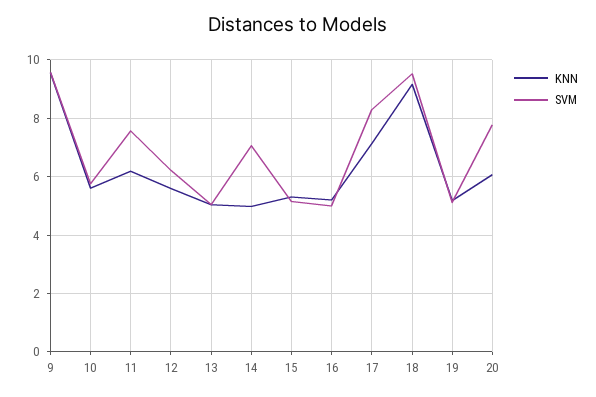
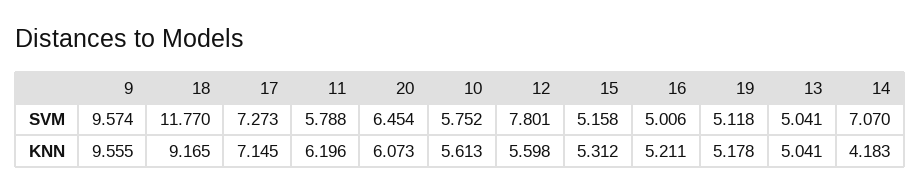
  {
    "KNN": {
      "9": 9.555,
      "10": 5.613,
      "11": 6.196,
      "12": 5.598,
      "13": 5.041,
-     "14": 5,
+     "14": 4.183,
      "15": 5.312,
      "16": 5.211,
      "17": 7.145,
      "18": 9.165,
      "19": 5.178,
      "20": 6.073
    },
    "SVM": {
      "9": 9.574,
      "10": 5.752,
-     "11": 7.5,
+     "11": 5.788,
-     "12": 6.25,
+     "12": 7.801,
      "13": 5.041,
      "14": 7.07,
      "15": 5.158,
      "16": 5.006,
-     "17": 8.25,
+     "17": 7.273,
-     "18": 9.5,
+     "18": 11.77,
      "19": 5.118,
-     "20": 7.75
+     "20": 6.454
    }
  }

